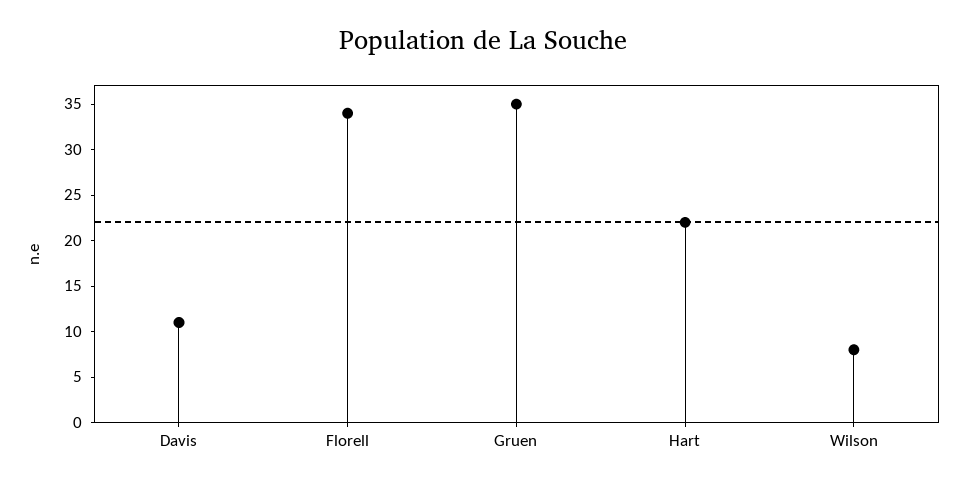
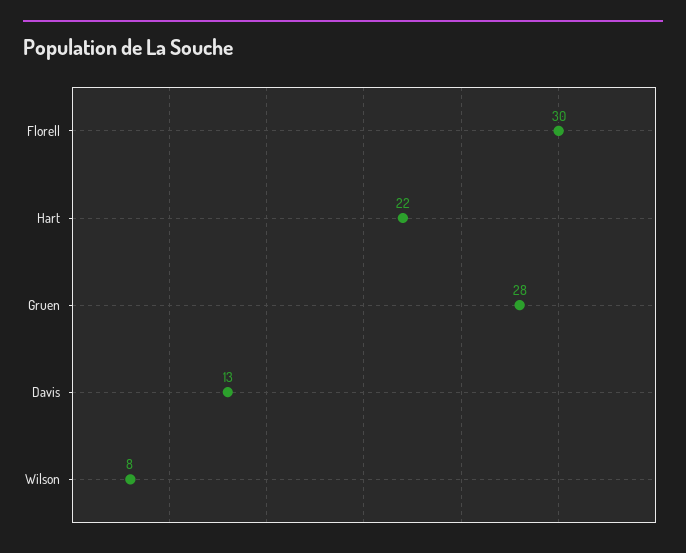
  {
-   "Davis": 11,
+   "Davis": 13,
-   "Florell": 34,
+   "Florell": 30,
-   "Gruen": 35,
+   "Gruen": 28,
    "Hart": 22,
    "Wilson": 8
  }

